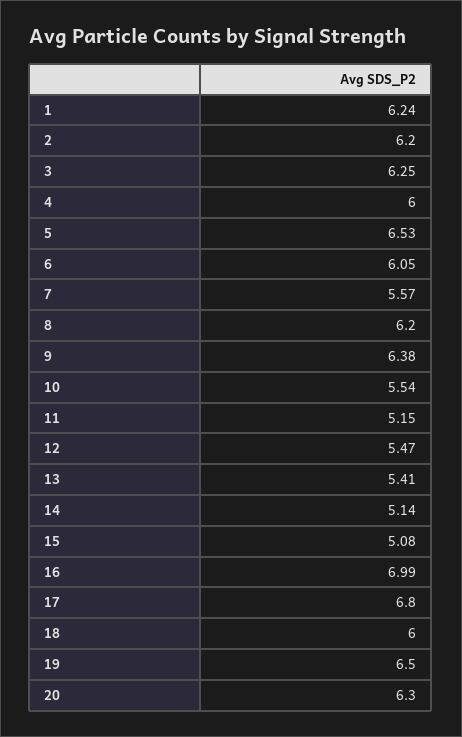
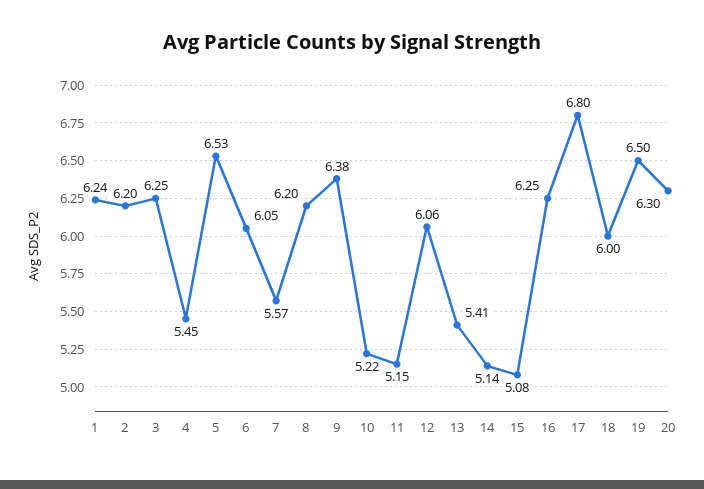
  {
    "1": 6.24,
    "2": 6.2,
    "3": 6.25,
-   "4": 6,
+   "4": 5.45,
    "5": 6.53,
    "6": 6.05,
    "7": 5.57,
    "8": 6.2,
    "9": 6.38,
-   "10": 5.54,
+   "10": 5.22,
    "11": 5.15,
-   "12": 5.47,
+   "12": 6.06,
    "13": 5.41,
    "14": 5.14,
    "15": 5.08,
-   "16": 6.99,
+   "16": 6.25,
    "17": 6.8,
    "18": 6,
    "19": 6.5,
    "20": 6.3
  }

